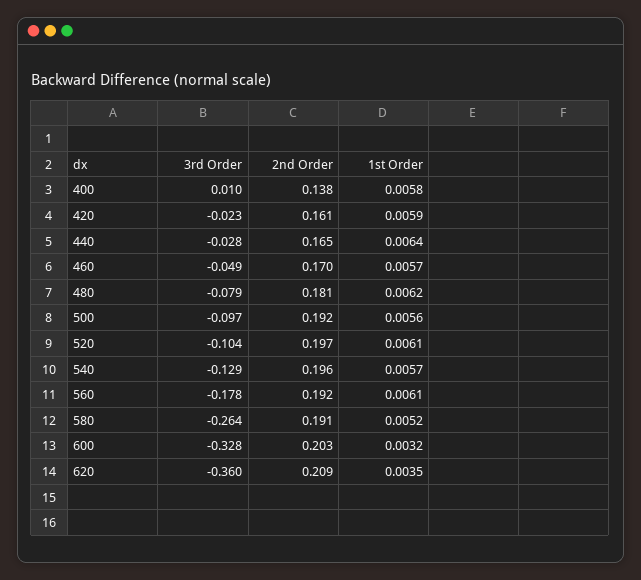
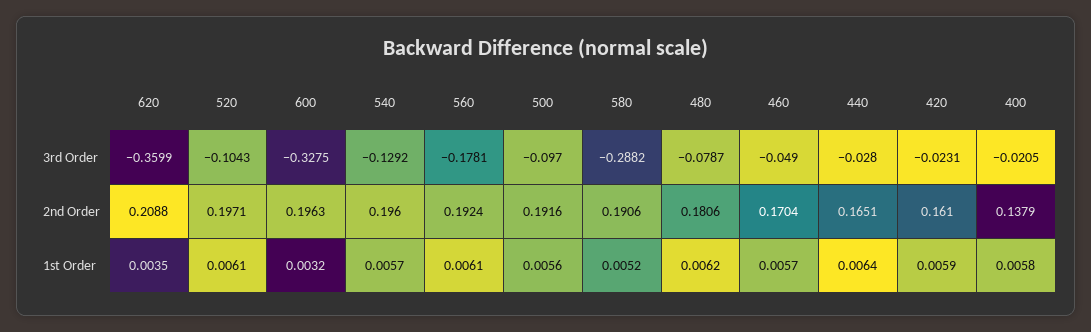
  {
    "3rd Order": {
-     "400": 0.01,
+     "400": -0.0205,
      "420": -0.0231,
      "440": -0.028,
      "460": -0.049,
      "480": -0.0787,
      "500": -0.097,
      "520": -0.1043,
      "540": -0.1292,
      "560": -0.1781,
-     "580": -0.264,
+     "580": -0.2882,
      "600": -0.3275,
      "620": -0.3599
    },
    "2nd Order": {
      "400": 0.1379,
      "420": 0.161,
      "440": 0.1651,
      "460": 0.1704,
      "480": 0.1806,
      "500": 0.1916,
      "520": 0.1971,
      "540": 0.196,
      "560": 0.1924,
      "580": 0.1906,
-     "600": 0.203,
+     "600": 0.1963,
      "620": 0.2088
    },
    "1st Order": {
      "400": 0.0058,
      "420": 0.0059,
      "440": 0.0064,
      "460": 0.0057,
      "480": 0.0062,
      "500": 0.0056,
      "520": 0.0061,
      "540": 0.0057,
      "560": 0.0061,
      "580": 0.0052,
      "600": 0.0032,
      "620": 0.0035
    }
  }

